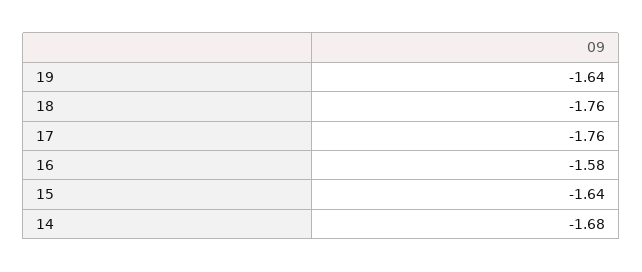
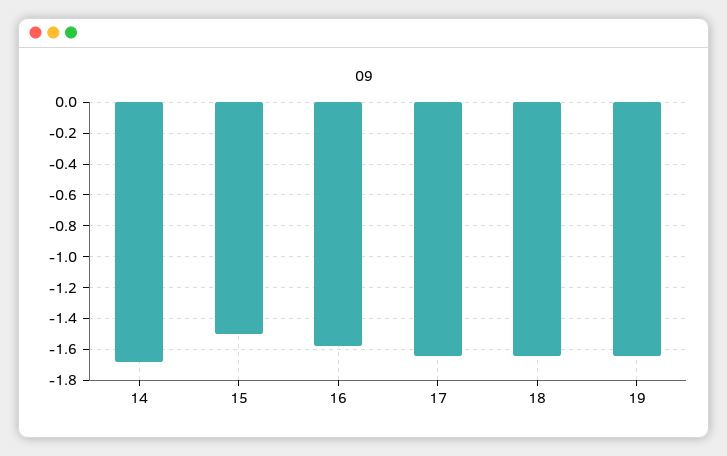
  {
    "19": -1.64,
-   "18": -1.76,
+   "18": -1.65,
-   "17": -1.76,
+   "17": -1.65,
    "16": -1.58,
-   "15": -1.64,
+   "15": -1.5,
    "14": -1.68
  }

